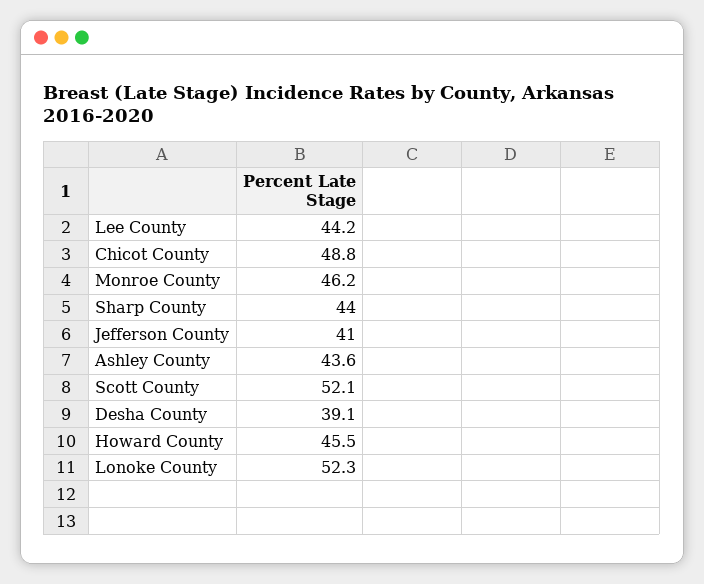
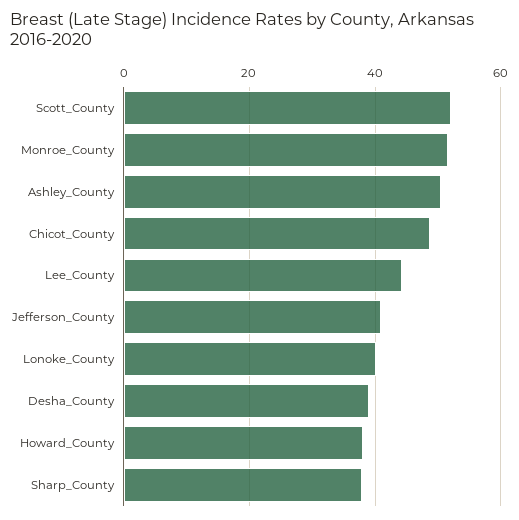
  {
    "Lee County": 44.2,
    "Chicot County": 48.8,
-   "Monroe County": 46.2,
+   "Monroe County": 52,
-   "Sharp County": 44,
+   "Sharp County": 38,
    "Jefferson County": 41,
-   "Ashley County": 43.6,
+   "Ashley County": 50,
    "Scott County": 52.1,
    "Desha County": 39.1,
-   "Howard County": 45.5,
+   "Howard County": 38,
-   "Lonoke County": 52.3
+   "Lonoke County": 40
  }

